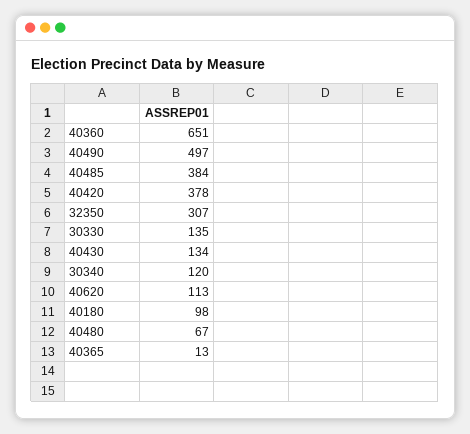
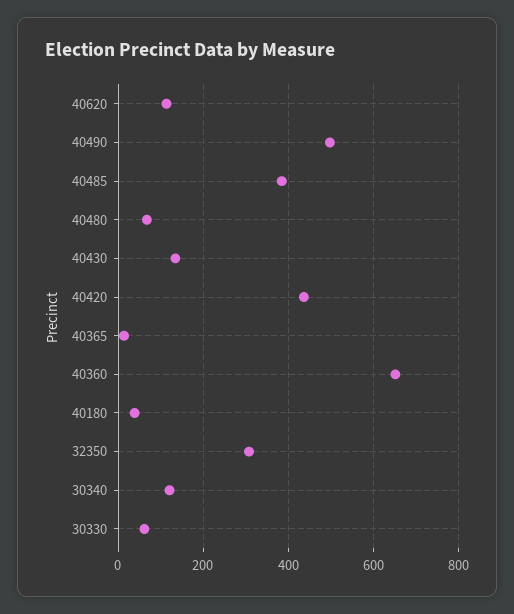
  {
    "40360": 651,
    "40490": 497,
    "40485": 384,
-   "40420": 378,
+   "40420": 440,
    "32350": 307,
-   "30330": 135,
+   "30330": 60,
    "40430": 134,
    "30340": 120,
    "40620": 113,
-   "40180": 98,
+   "40180": 40,
    "40480": 67,
    "40365": 13
  }

